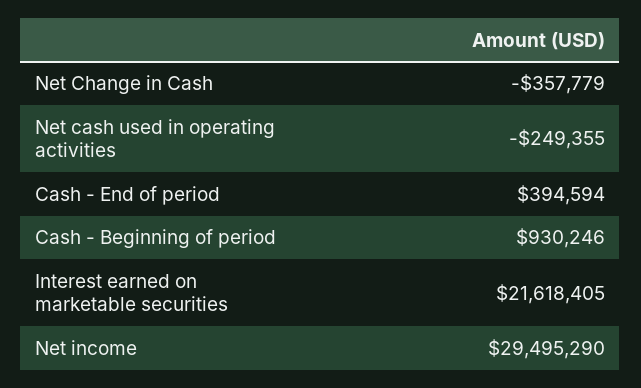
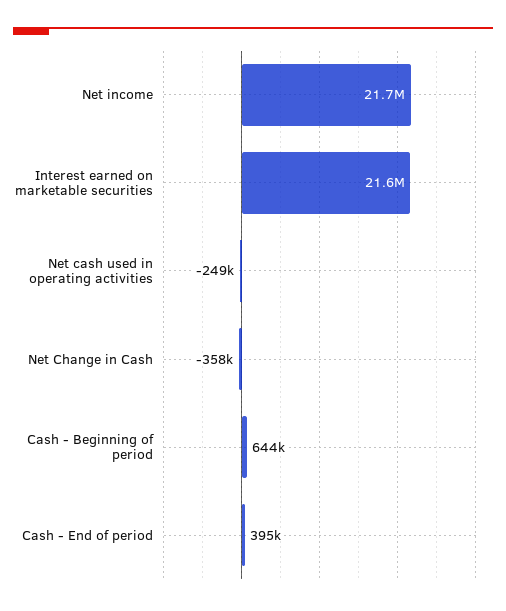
  {
    "Net Change in Cash": -357779,
    "Net cash used in operating activities": -249355,
    "Cash - End of period": 394594,
-   "Cash - Beginning of period": 930246,
+   "Cash - Beginning of period": 644000,
    "Interest earned on marketable securities": 21618405,
-   "Net income": 29495290
+   "Net income": 21700000
  }

